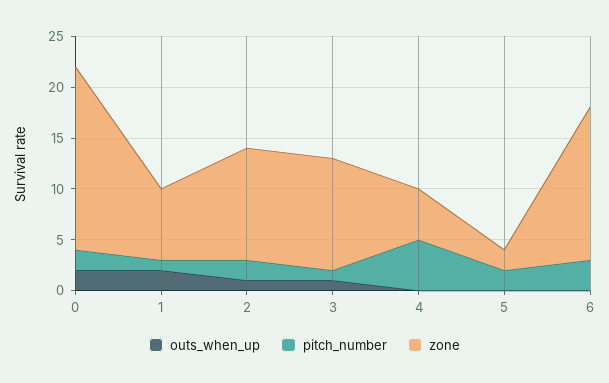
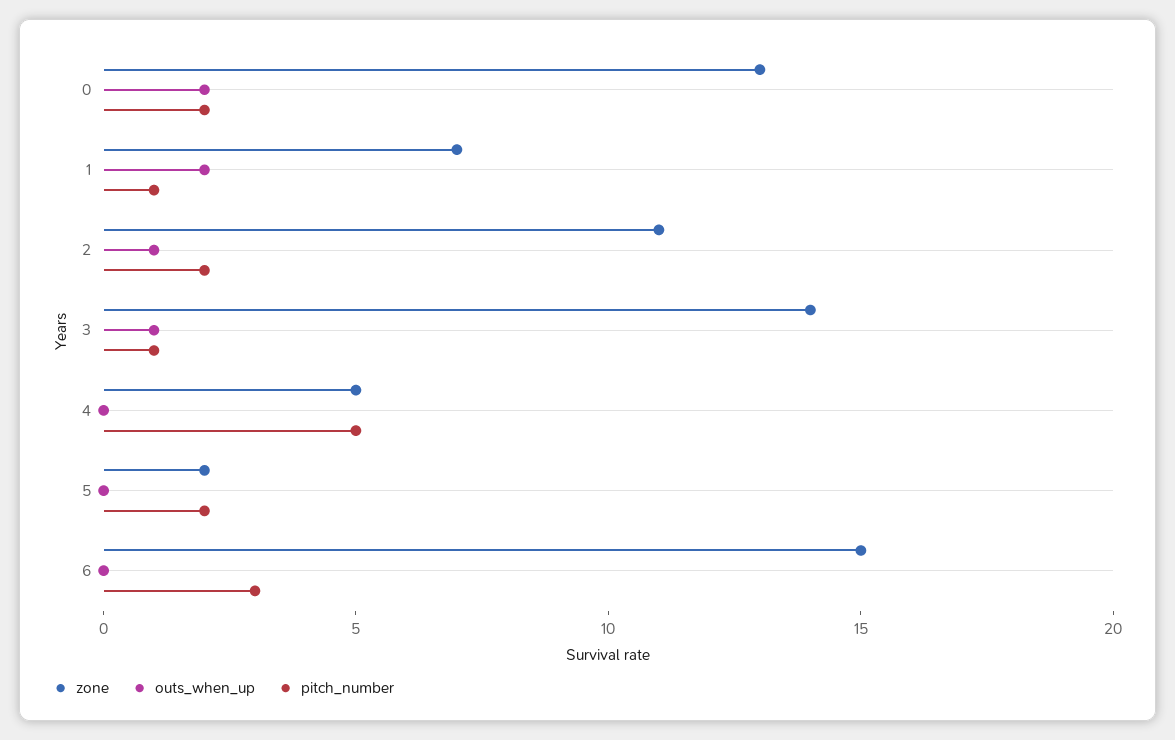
  {
    "outs_when_up": {
      "0": 2,
      "1": 2,
      "2": 1,
      "3": 1,
      "4": 0,
      "5": 0,
      "6": 0
    },
    "pitch_number": {
      "0": 2,
      "1": 1,
      "2": 2,
      "3": 1,
      "4": 5,
      "5": 2,
      "6": 3
    },
    "zone": {
-     "0": 18,
+     "0": 13,
      "1": 7,
      "2": 11,
-     "3": 11,
+     "3": 14,
      "4": 5,
      "5": 2,
      "6": 15
    }
  }

